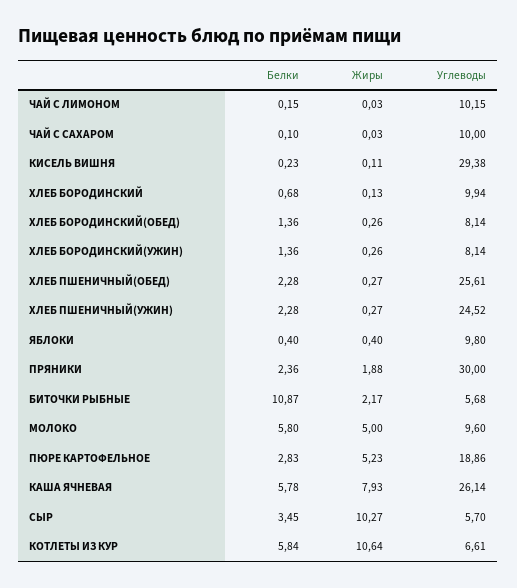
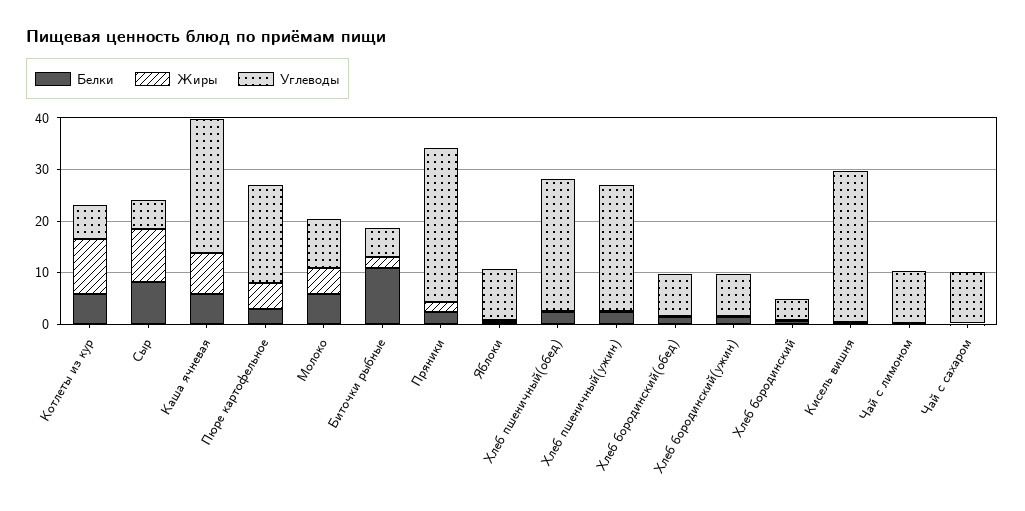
  {
    "Белки": {
      "ЧАЙ С ЛИМОНОМ": 0.15,
      "ЧАЙ С САХАРОМ": 0.1,
      "КИСЕЛЬ ВИШНЯ": 0.23,
      "ХЛЕБ БОРОДИНСКИЙ": 0.68,
      "ХЛЕБ БОРОДИНСКИЙ(ОБЕД)": 1.36,
      "ХЛЕБ БОРОДИНСКИЙ(УЖИН)": 1.36,
      "ХЛЕБ ПШЕНИЧНЫЙ(ОБЕД)": 2.28,
      "ХЛЕБ ПШЕНИЧНЫЙ(УЖИН)": 2.28,
      "ЯБЛОКИ": 0.4,
      "ПРЯНИКИ": 2.36,
      "БИТОЧКИ РЫБНЫЕ": 10.87,
      "МОЛОКО": 5.8,
      "ПЮРЕ КАРТОФЕЛЬНОЕ": 2.83,
      "КАША ЯЧНЕВАЯ": 5.78,
-     "СЫР": 3.45,
+     "СЫР": 8,
      "КОТЛЕТЫ ИЗ КУР": 5.84
    },
    "Жиры": {
      "ЧАЙ С ЛИМОНОМ": 0.03,
      "ЧАЙ С САХАРОМ": 0.03,
      "КИСЕЛЬ ВИШНЯ": 0.11,
      "ХЛЕБ БОРОДИНСКИЙ": 0.13,
      "ХЛЕБ БОРОДИНСКИЙ(ОБЕД)": 0.26,
      "ХЛЕБ БОРОДИНСКИЙ(УЖИН)": 0.26,
      "ХЛЕБ ПШЕНИЧНЫЙ(ОБЕД)": 0.27,
      "ХЛЕБ ПШЕНИЧНЫЙ(УЖИН)": 0.27,
      "ЯБЛОКИ": 0.4,
      "ПРЯНИКИ": 1.88,
      "БИТОЧКИ РЫБНЫЕ": 2.17,
      "МОЛОКО": 5,
      "ПЮРЕ КАРТОФЕЛЬНОЕ": 5.23,
      "КАША ЯЧНЕВАЯ": 7.93,
      "СЫР": 10.27,
      "КОТЛЕТЫ ИЗ КУР": 10.64
    },
    "Углеводы": {
      "ЧАЙ С ЛИМОНОМ": 10.15,
      "ЧАЙ С САХАРОМ": 10,
      "КИСЕЛЬ ВИШНЯ": 29.38,
-     "ХЛЕБ БОРОДИНСКИЙ": 9.94,
+     "ХЛЕБ БОРОДИНСКИЙ": 4,
      "ХЛЕБ БОРОДИНСКИЙ(ОБЕД)": 8.14,
      "ХЛЕБ БОРОДИНСКИЙ(УЖИН)": 8.14,
      "ХЛЕБ ПШЕНИЧНЫЙ(ОБЕД)": 25.61,
      "ХЛЕБ ПШЕНИЧНЫЙ(УЖИН)": 24.52,
      "ЯБЛОКИ": 9.8,
      "ПРЯНИКИ": 30,
      "БИТОЧКИ РЫБНЫЕ": 5.68,
      "МОЛОКО": 9.6,
      "ПЮРЕ КАРТОФЕЛЬНОЕ": 18.86,
      "КАША ЯЧНЕВАЯ": 26.14,
      "СЫР": 5.7,
      "КОТЛЕТЫ ИЗ КУР": 6.61
    }
  }

